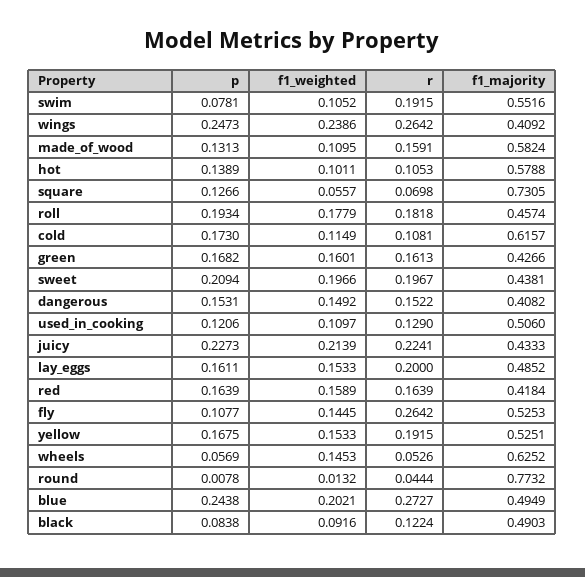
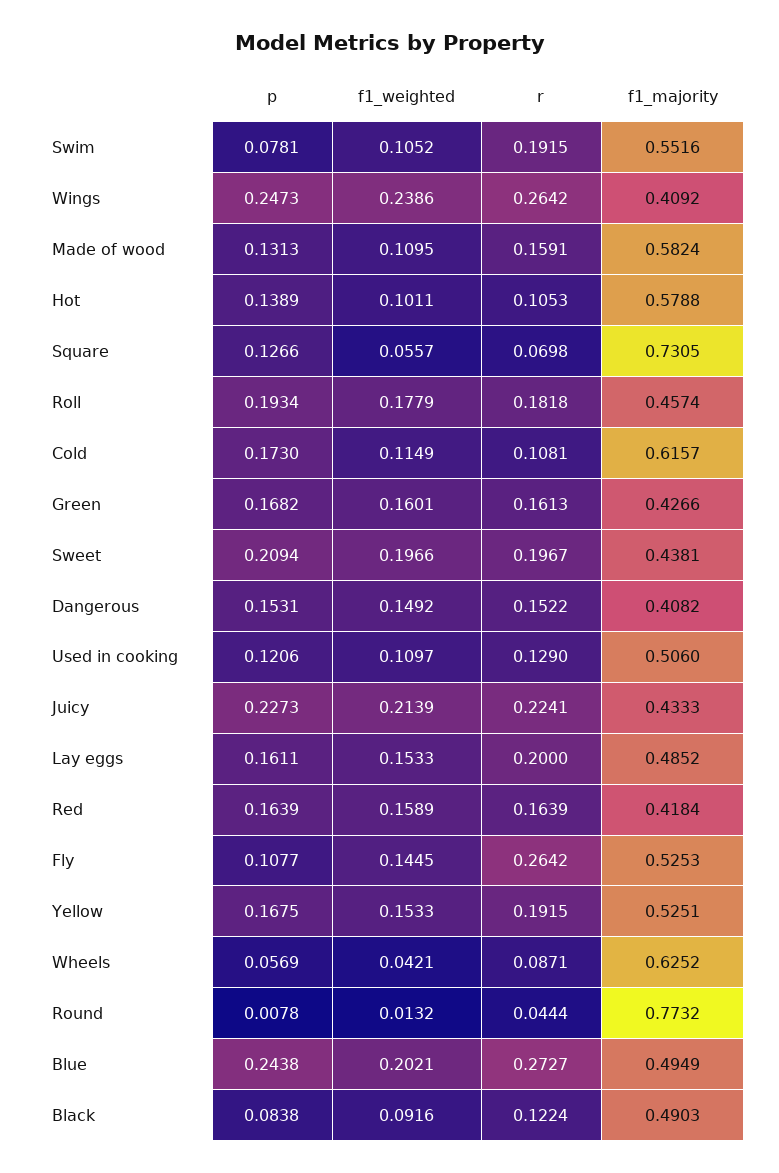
  {
    "p": {
      "swim": 0.0781,
      "wings": 0.2473,
      "made_of_wood": 0.1313,
      "hot": 0.1389,
      "square": 0.1266,
      "roll": 0.1934,
      "cold": 0.173,
      "green": 0.1682,
      "sweet": 0.2094,
      "dangerous": 0.1531,
      "used_in_cooking": 0.1206,
      "juicy": 0.2273,
      "lay_eggs": 0.1611,
      "red": 0.1639,
      "fly": 0.1077,
      "yellow": 0.1675,
      "wheels": 0.0569,
      "round": 0.0078,
      "blue": 0.2438,
      "black": 0.0838
    },
    "f1_weighted": {
      "swim": 0.1052,
      "wings": 0.2386,
      "made_of_wood": 0.1095,
      "hot": 0.1011,
      "square": 0.0557,
      "roll": 0.1779,
      "cold": 0.1149,
      "green": 0.1601,
      "sweet": 0.1966,
      "dangerous": 0.1492,
      "used_in_cooking": 0.1097,
      "juicy": 0.2139,
      "lay_eggs": 0.1533,
      "red": 0.1589,
      "fly": 0.1445,
      "yellow": 0.1533,
-     "wheels": 0.1453,
+     "wheels": 0.0421,
      "round": 0.0132,
      "blue": 0.2021,
      "black": 0.0916
    },
    "r": {
      "swim": 0.1915,
      "wings": 0.2642,
      "made_of_wood": 0.1591,
      "hot": 0.1053,
      "square": 0.0698,
      "roll": 0.1818,
      "cold": 0.1081,
      "green": 0.1613,
      "sweet": 0.1967,
      "dangerous": 0.1522,
      "used_in_cooking": 0.129,
      "juicy": 0.2241,
      "lay_eggs": 0.2,
      "red": 0.1639,
      "fly": 0.2642,
      "yellow": 0.1915,
-     "wheels": 0.0526,
+     "wheels": 0.0871,
      "round": 0.0444,
      "blue": 0.2727,
      "black": 0.1224
    },
    "f1_majority": {
      "swim": 0.5516,
      "wings": 0.4092,
      "made_of_wood": 0.5824,
      "hot": 0.5788,
      "square": 0.7305,
      "roll": 0.4574,
      "cold": 0.6157,
      "green": 0.4266,
      "sweet": 0.4381,
      "dangerous": 0.4082,
      "used_in_cooking": 0.506,
      "juicy": 0.4333,
      "lay_eggs": 0.4852,
      "red": 0.4184,
      "fly": 0.5253,
      "yellow": 0.5251,
      "wheels": 0.6252,
      "round": 0.7732,
      "blue": 0.4949,
      "black": 0.4903
    }
  }

